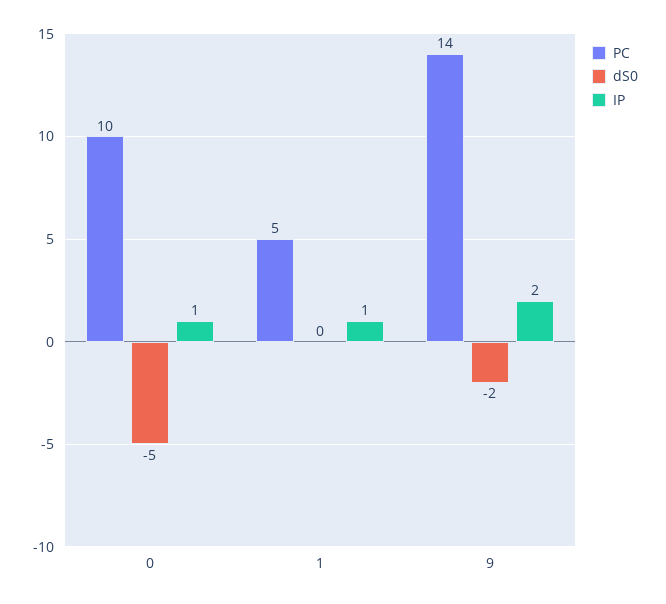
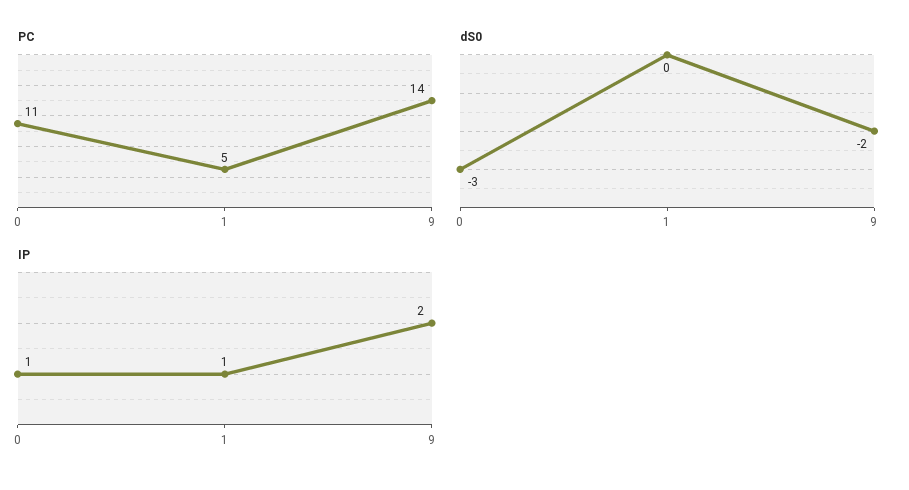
  {
    "PC": {
-     "0": 10,
+     "0": 11,
      "1": 5,
      "9": 14
    },
    "dS0": {
-     "0": -5,
+     "0": -3,
      "1": 0,
      "9": -2
    },
    "IP": {
      "0": 1,
      "1": 1,
      "9": 2
    }
  }

